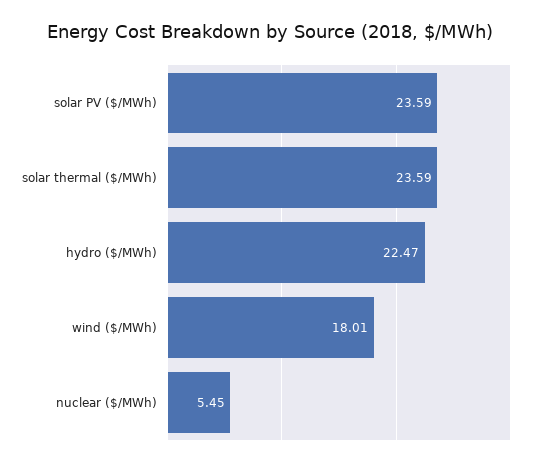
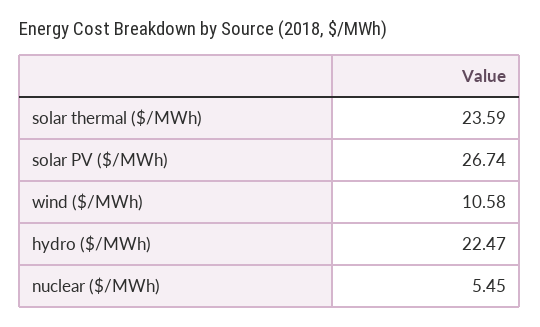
  {
-   "solar PV ($/MWh)": 23.59,
+   "solar PV ($/MWh)": 26.74,
    "solar thermal ($/MWh)": 23.59,
    "hydro ($/MWh)": 22.47,
-   "wind ($/MWh)": 18.01,
+   "wind ($/MWh)": 10.58,
    "nuclear ($/MWh)": 5.45
  }

